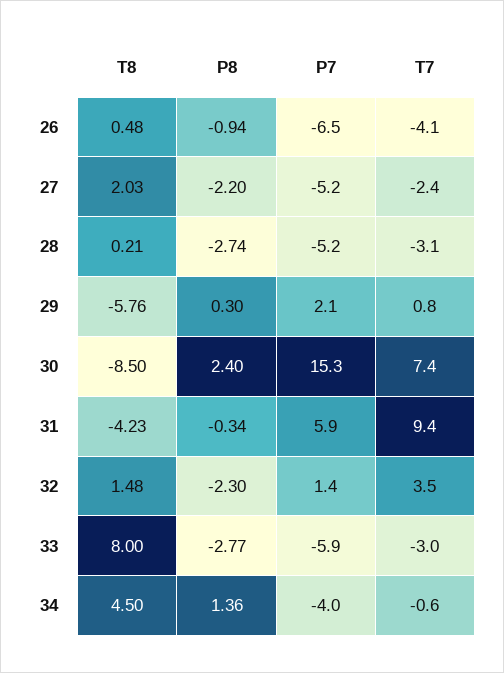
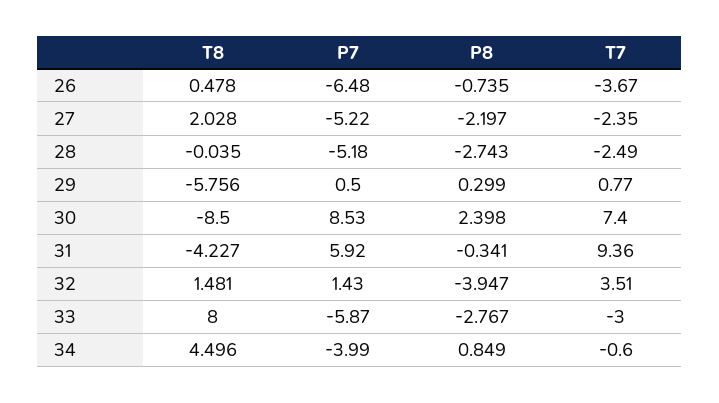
  {
    "T8": {
      "26": 0.478,
      "27": 2.028,
-     "28": 0.21,
+     "28": -0.035,
      "29": -5.756,
      "30": -8.5,
      "31": -4.227,
      "32": 1.481,
      "33": 8,
      "34": 4.496
    },
    "P8": {
-     "26": -0.94,
+     "26": -0.735,
      "27": -2.197,
      "28": -2.743,
      "29": 0.299,
      "30": 2.398,
      "31": -0.341,
-     "32": -2.3,
+     "32": -3.947,
      "33": -2.767,
-     "34": 1.36
+     "34": 0.849
    },
    "P7": {
      "26": -6.48,
      "27": -5.22,
      "28": -5.18,
-     "29": 2.1,
+     "29": 0.5,
-     "30": 15.3,
+     "30": 8.53,
      "31": 5.92,
      "32": 1.43,
      "33": -5.87,
      "34": -3.99
    },
    "T7": {
-     "26": -4.1,
+     "26": -3.67,
      "27": -2.35,
-     "28": -3.1,
+     "28": -2.49,
      "29": 0.77,
      "30": 7.4,
      "31": 9.36,
      "32": 3.51,
      "33": -3,
      "34": -0.6
    }
  }

